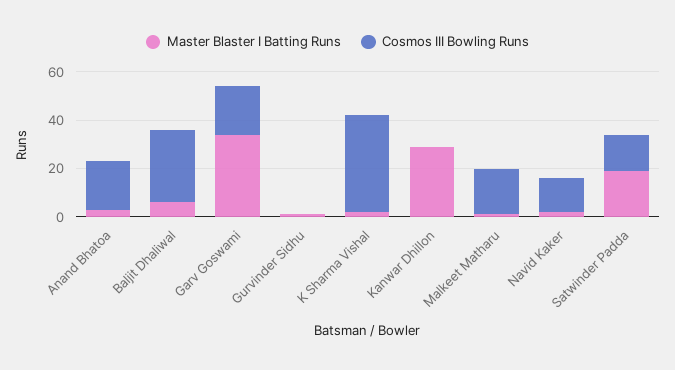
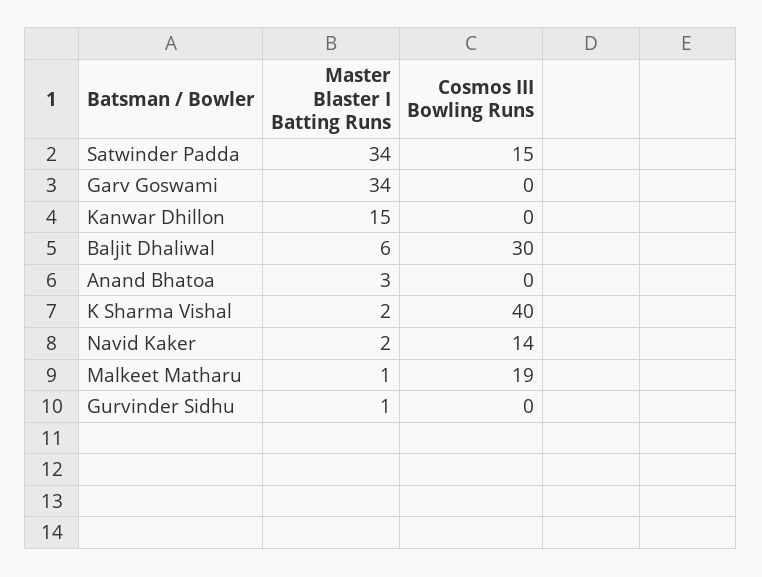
  {
    "Master Blaster I Batting Runs": {
      "Anand Bhatoa": 3,
      "Baljit Dhaliwal": 6,
      "Garv Goswami": 34,
      "Gurvinder Sidhu": 1,
      "K Sharma Vishal": 2,
-     "Kanwar Dhillon": 30,
+     "Kanwar Dhillon": 15,
      "Malkeet Matharu": 1,
      "Navid Kaker": 2,
-     "Satwinder Padda": 20
+     "Satwinder Padda": 34
    },
    "Cosmos III Bowling Runs": {
-     "Anand Bhatoa": 20,
+     "Anand Bhatoa": 0,
      "Baljit Dhaliwal": 30,
-     "Garv Goswami": 20,
+     "Garv Goswami": 0,
      "Gurvinder Sidhu": 0,
      "K Sharma Vishal": 40,
      "Kanwar Dhillon": 0,
      "Malkeet Matharu": 19,
      "Navid Kaker": 14,
      "Satwinder Padda": 15
    }
  }

